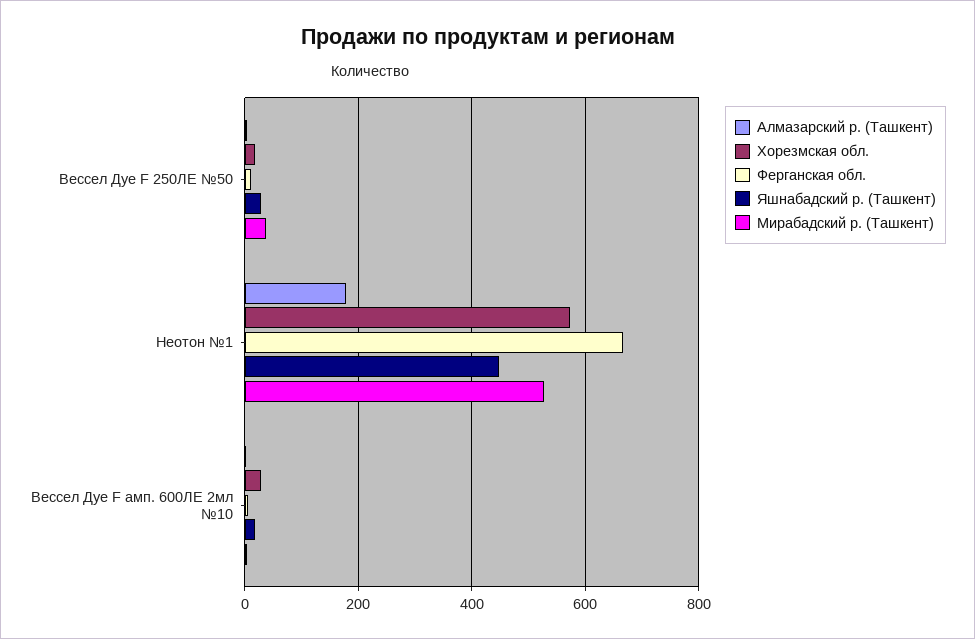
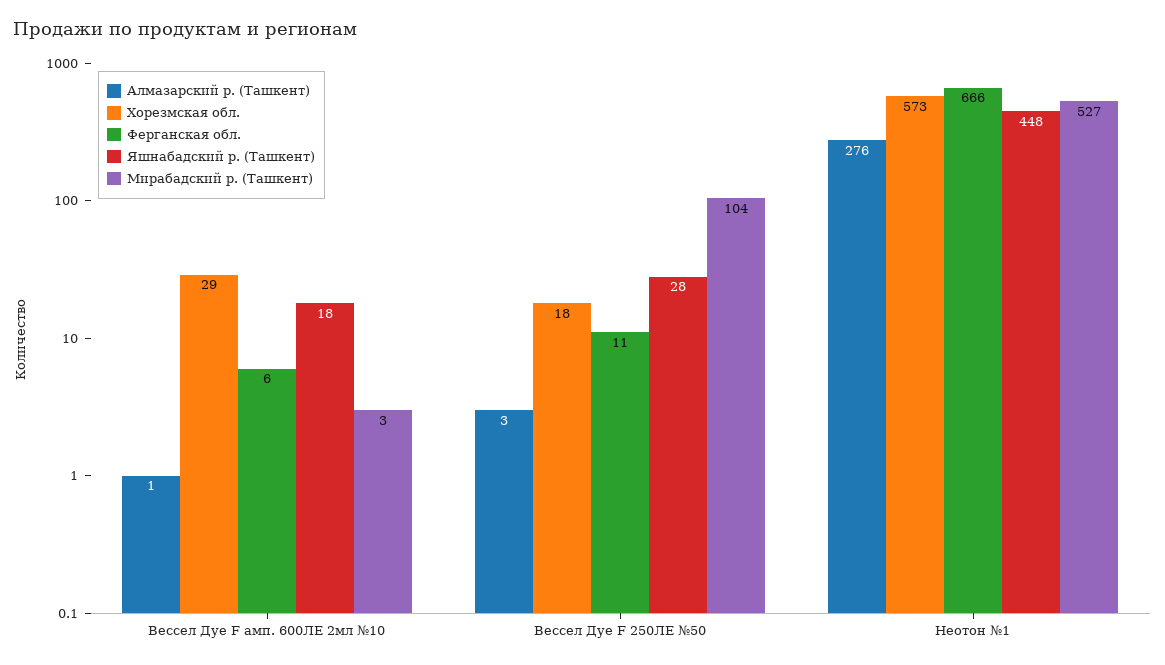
  {
    "Алмазарский р. (Ташкент)": {
      "Вессел Дуе F 250ЛЕ №50": 3,
-     "Неотон №1": 180,
+     "Неотон №1": 276,
      "Вессел Дуе F амп. 600ЛЕ 2мл №10": 1
    },
    "Хорезмская обл.": {
      "Вессел Дуе F 250ЛЕ №50": 18,
      "Неотон №1": 573,
      "Вессел Дуе F амп. 600ЛЕ 2мл №10": 29
    },
    "Ферганская обл.": {
      "Вессел Дуе F 250ЛЕ №50": 11,
      "Неотон №1": 666,
      "Вессел Дуе F амп. 600ЛЕ 2мл №10": 6
    },
    "Яшнабадский р. (Ташкент)": {
      "Вессел Дуе F 250ЛЕ №50": 28,
      "Неотон №1": 448,
      "Вессел Дуе F амп. 600ЛЕ 2мл №10": 18
    },
    "Мирабадский р. (Ташкент)": {
-     "Вессел Дуе F 250ЛЕ №50": 40,
+     "Вессел Дуе F 250ЛЕ №50": 104,
      "Неотон №1": 527,
      "Вессел Дуе F амп. 600ЛЕ 2мл №10": 3
    }
  }

